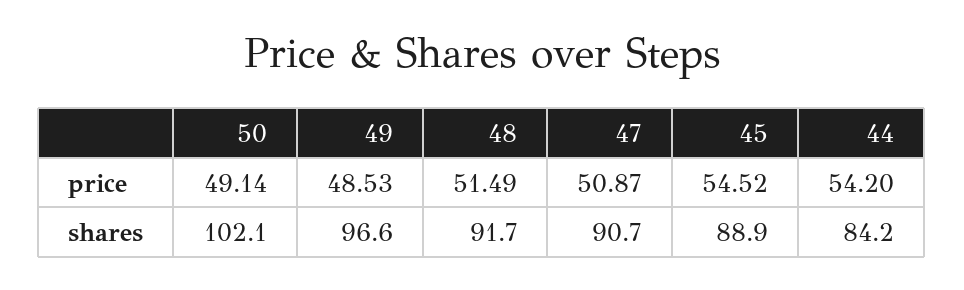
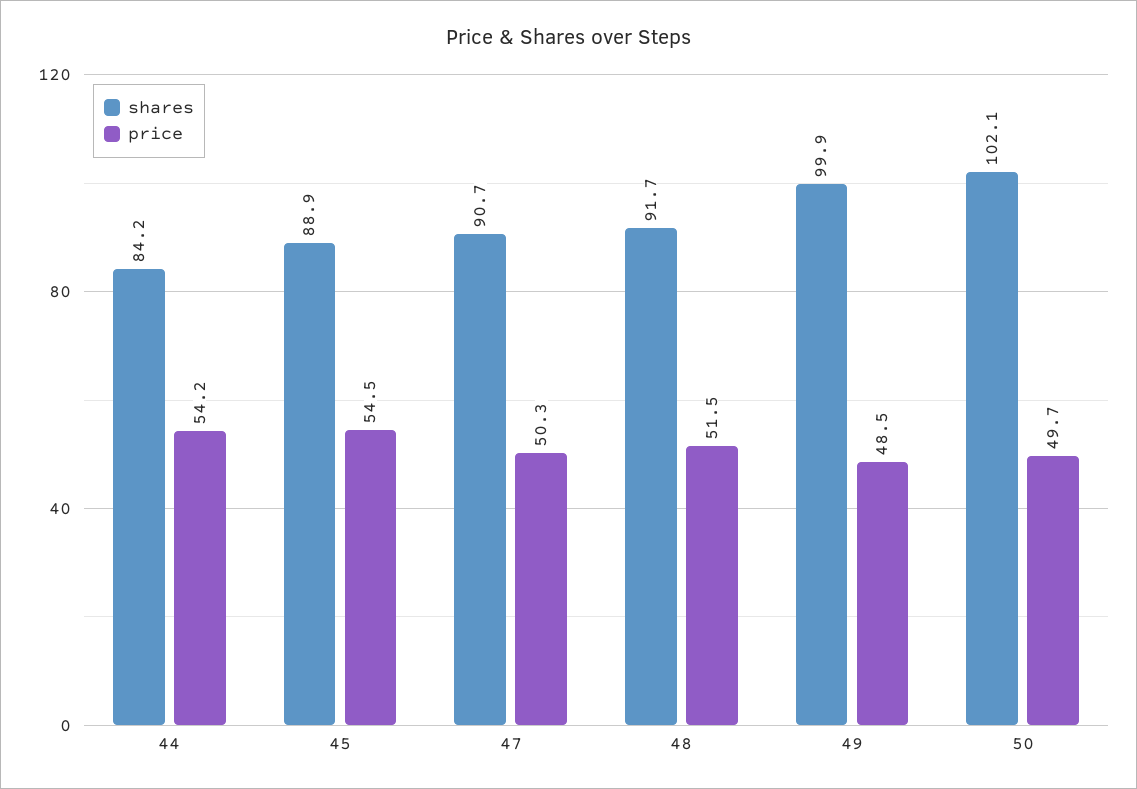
  {
    "price": {
-     "50": 49.14,
+     "50": 49.7,
      "49": 48.53,
      "48": 51.49,
-     "47": 50.87,
+     "47": 50.3,
      "45": 54.52,
      "44": 54.2
    },
    "shares": {
      "50": 102.1,
-     "49": 96.6,
+     "49": 99.9,
      "48": 91.7,
      "47": 90.7,
      "45": 88.9,
      "44": 84.2
    }
  }

